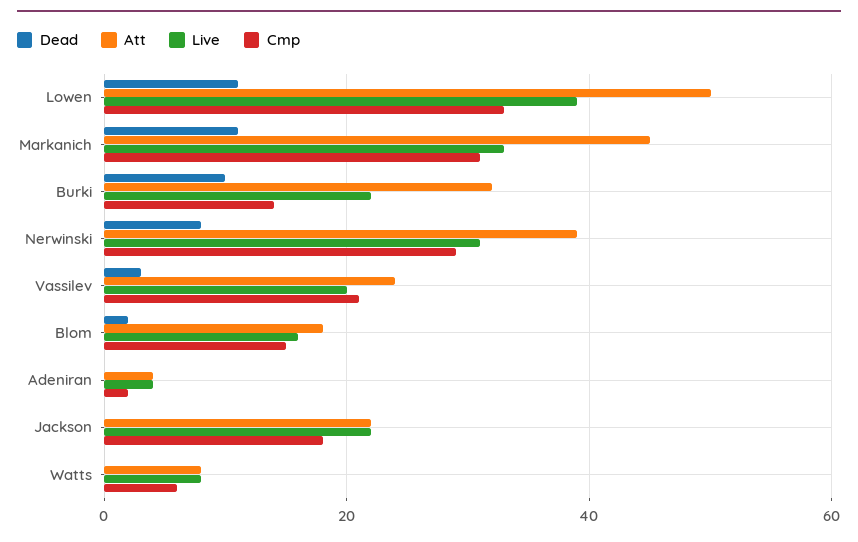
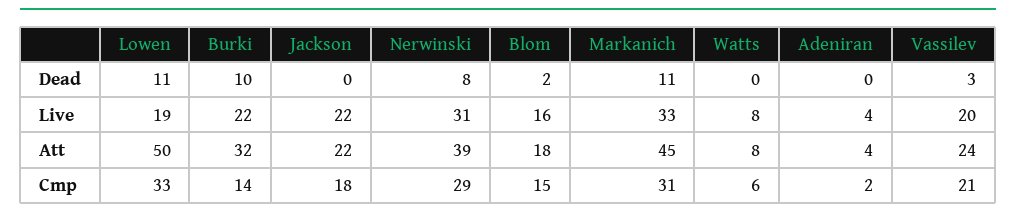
  {
    "Dead": {
      "Lowen": 11,
      "Markanich": 11,
      "Burki": 10,
      "Nerwinski": 8,
      "Vassilev": 3,
      "Blom": 2,
      "Adeniran": 0,
      "Jackson": 0,
      "Watts": 0
    },
    "Att": {
      "Lowen": 50,
      "Markanich": 45,
      "Burki": 32,
      "Nerwinski": 39,
      "Vassilev": 24,
      "Blom": 18,
      "Adeniran": 4,
      "Jackson": 22,
      "Watts": 8
    },
    "Live": {
-     "Lowen": 40,
+     "Lowen": 19,
      "Markanich": 33,
      "Burki": 22,
      "Nerwinski": 31,
      "Vassilev": 20,
      "Blom": 16,
      "Adeniran": 4,
      "Jackson": 22,
      "Watts": 8
    },
    "Cmp": {
      "Lowen": 33,
      "Markanich": 31,
      "Burki": 14,
      "Nerwinski": 29,
      "Vassilev": 21,
      "Blom": 15,
      "Adeniran": 2,
      "Jackson": 18,
      "Watts": 6
    }
  }

